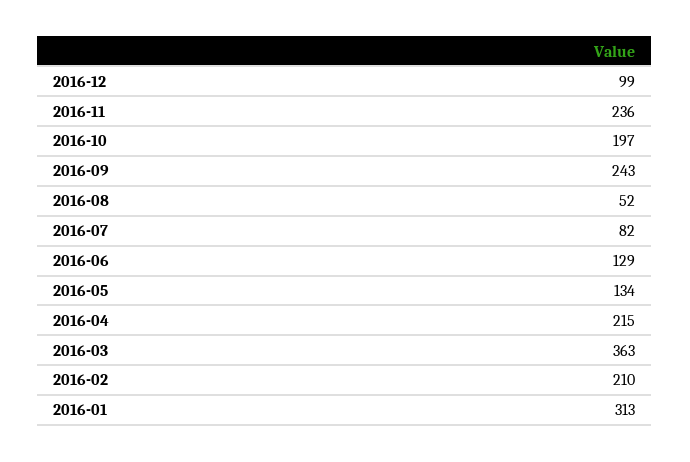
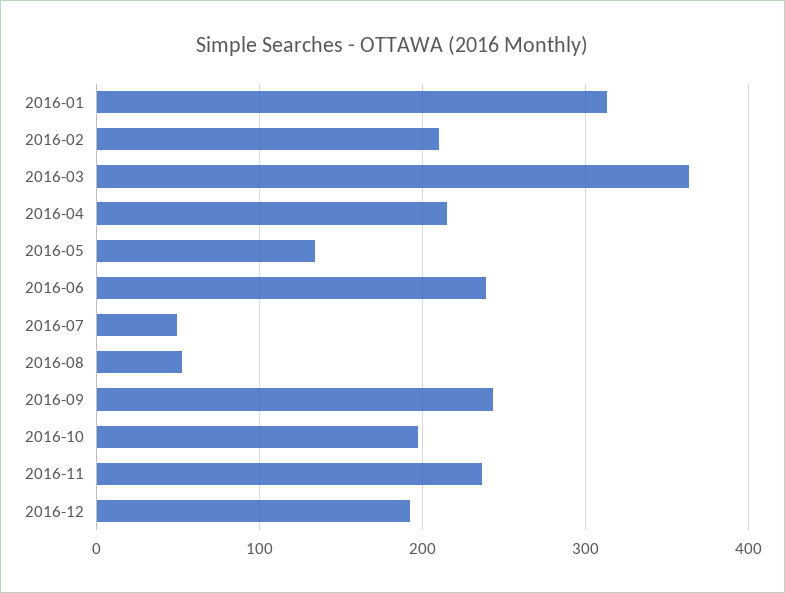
  {
-   "2016-12": 99,
+   "2016-12": 190,
    "2016-11": 236,
    "2016-10": 197,
    "2016-09": 243,
    "2016-08": 52,
-   "2016-07": 82,
+   "2016-07": 50,
-   "2016-06": 129,
+   "2016-06": 240,
    "2016-05": 134,
    "2016-04": 215,
    "2016-03": 363,
    "2016-02": 210,
    "2016-01": 313
  }

